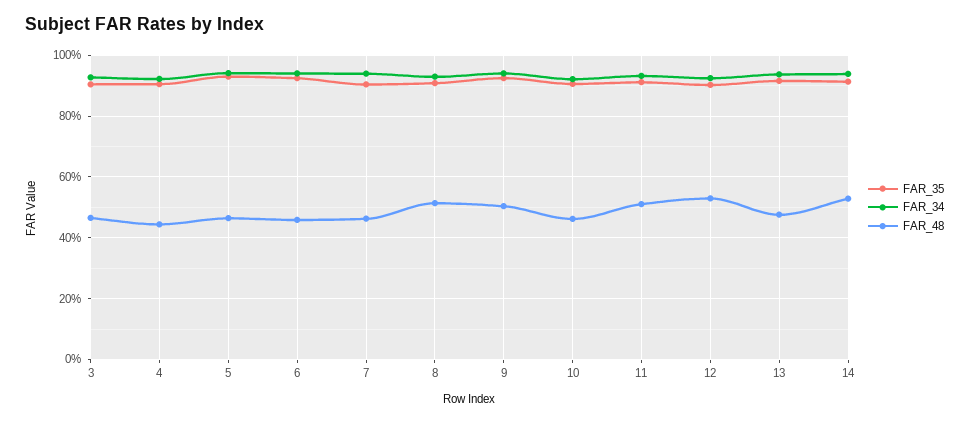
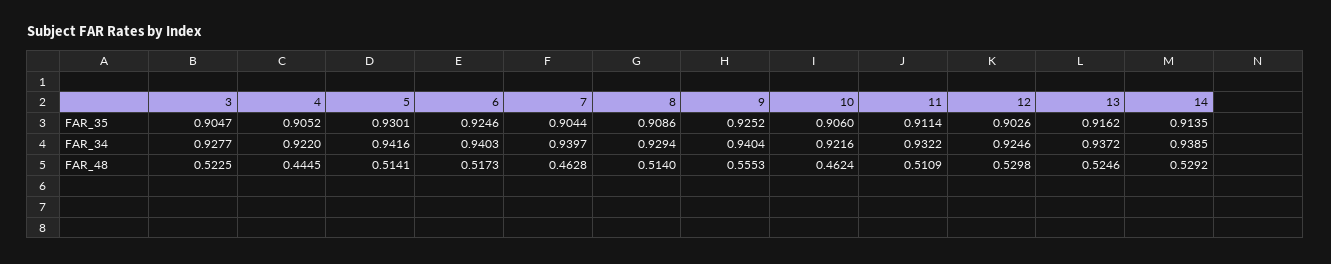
  {
    "FAR_35": {
      "3": 0.9047,
      "4": 0.9052,
      "5": 0.9301,
      "6": 0.9246,
      "7": 0.9044,
      "8": 0.9086,
      "9": 0.9252,
      "10": 0.906,
      "11": 0.9114,
      "12": 0.9026,
      "13": 0.9162,
      "14": 0.9135
    },
    "FAR_34": {
      "3": 0.9277,
      "4": 0.922,
      "5": 0.9416,
      "6": 0.9403,
      "7": 0.9397,
      "8": 0.9294,
      "9": 0.9404,
      "10": 0.9216,
      "11": 0.9322,
      "12": 0.9246,
      "13": 0.9372,
      "14": 0.9385
    },
    "FAR_48": {
-     "3": 0.46,
+     "3": 0.5225,
      "4": 0.4445,
-     "5": 0.46,
+     "5": 0.5141,
-     "6": 0.46,
+     "6": 0.5173,
      "7": 0.4628,
      "8": 0.514,
-     "9": 0.5,
+     "9": 0.5553,
      "10": 0.4624,
      "11": 0.5109,
      "12": 0.5298,
-     "13": 0.48,
+     "13": 0.5246,
      "14": 0.5292
    }
  }

